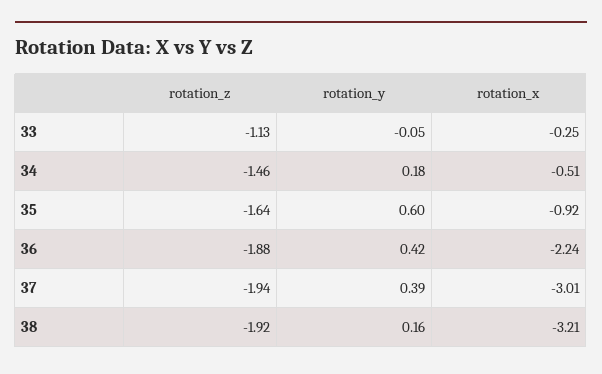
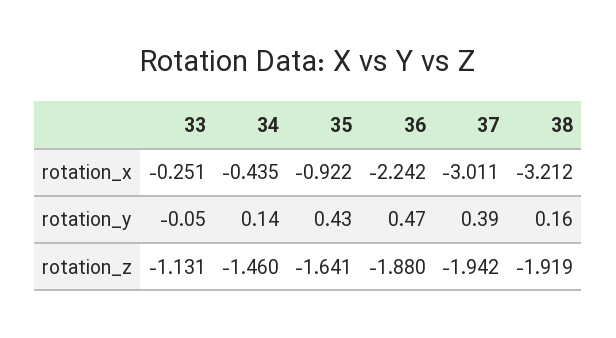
  {
    "rotation_z": {
      "33": -1.131,
      "34": -1.46,
      "35": -1.641,
      "36": -1.88,
      "37": -1.942,
      "38": -1.919
    },
    "rotation_y": {
      "33": -0.05,
-     "34": 0.18,
+     "34": 0.14,
-     "35": 0.6,
+     "35": 0.43,
-     "36": 0.42,
+     "36": 0.47,
      "37": 0.39,
      "38": 0.16
    },
    "rotation_x": {
      "33": -0.251,
-     "34": -0.51,
+     "34": -0.435,
      "35": -0.922,
      "36": -2.242,
      "37": -3.011,
      "38": -3.212
    }
  }

